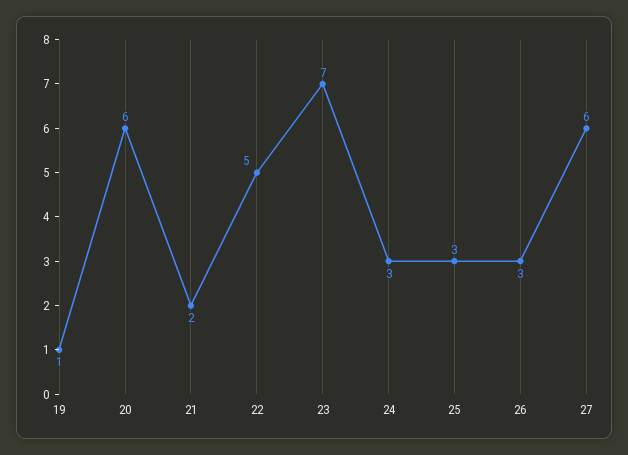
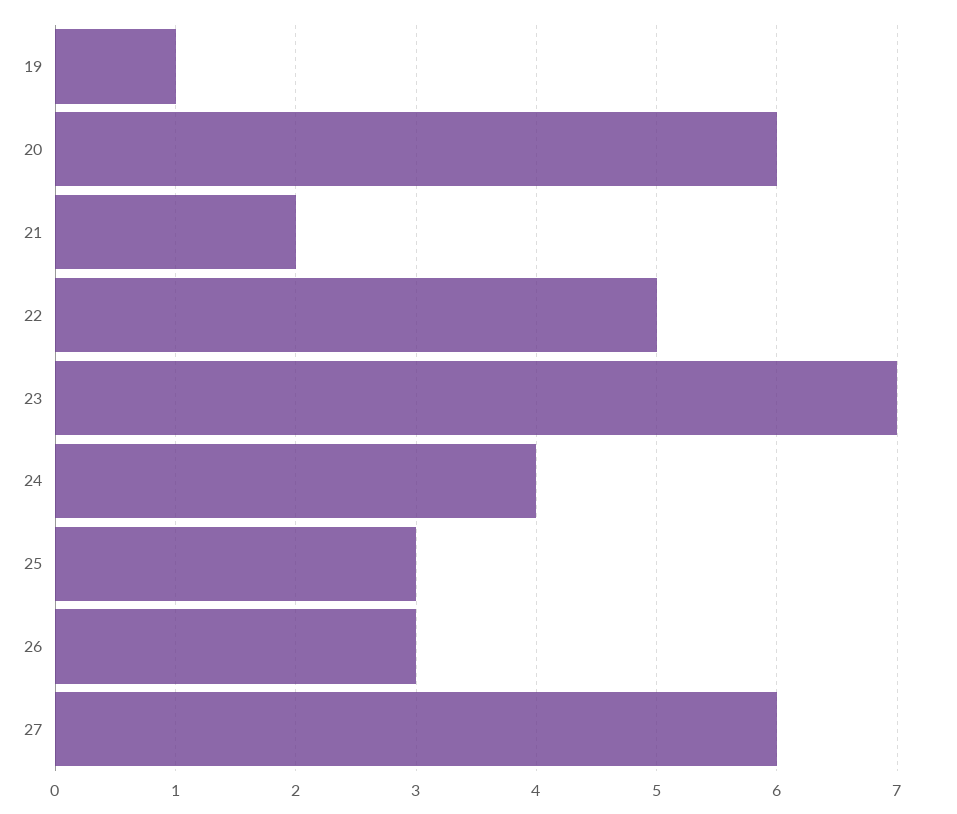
  {
    "19": 1,
    "20": 6,
    "21": 2,
    "22": 5,
    "23": 7,
-   "24": 3,
+   "24": 4,
    "25": 3,
    "26": 3,
    "27": 6
  }

